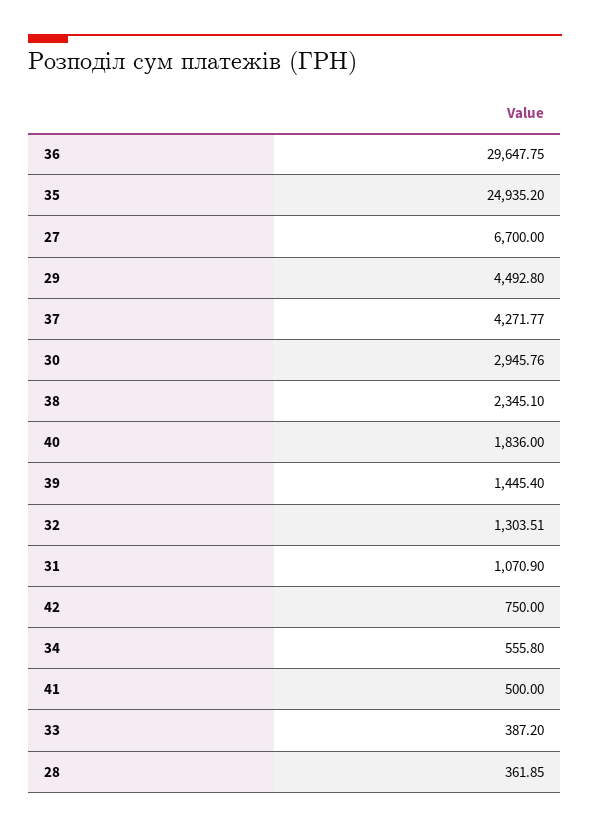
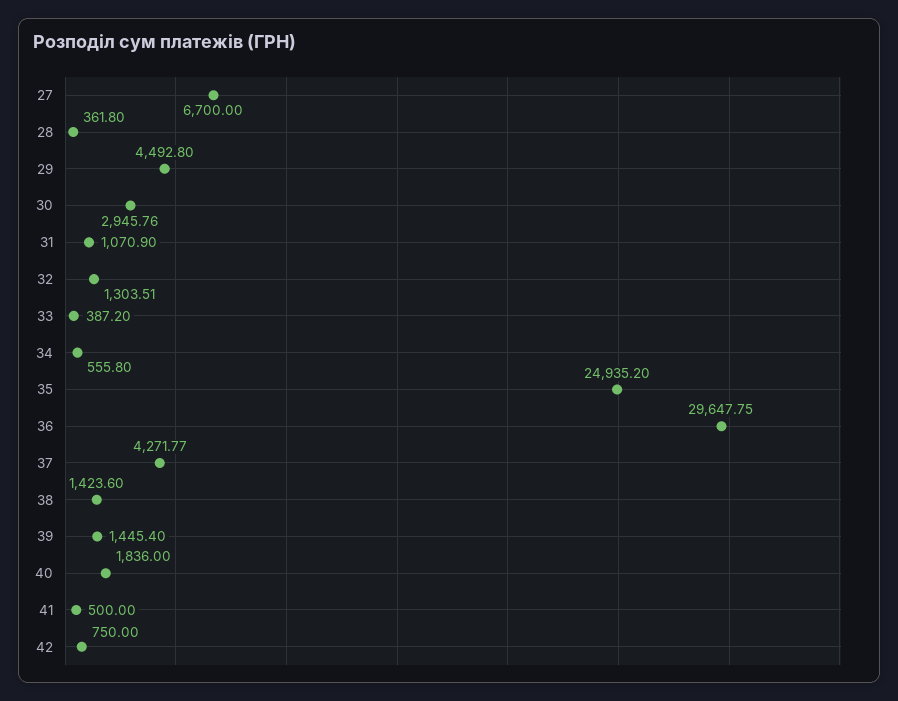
  {
    "36": 29647.75,
    "35": 24935.2,
    "27": 6700,
    "29": 4492.8,
    "37": 4271.77,
    "30": 2945.76,
-   "38": 2345.1,
+   "38": 1423.6,
    "40": 1836,
    "39": 1445.4,
    "32": 1303.51,
    "31": 1070.9,
    "42": 750,
    "34": 555.8,
    "41": 500,
    "33": 387.2,
-   "28": 361.85
+   "28": 361.8
  }

